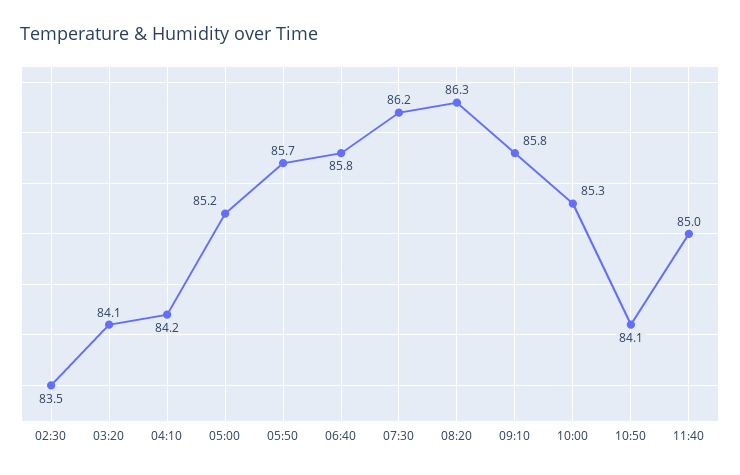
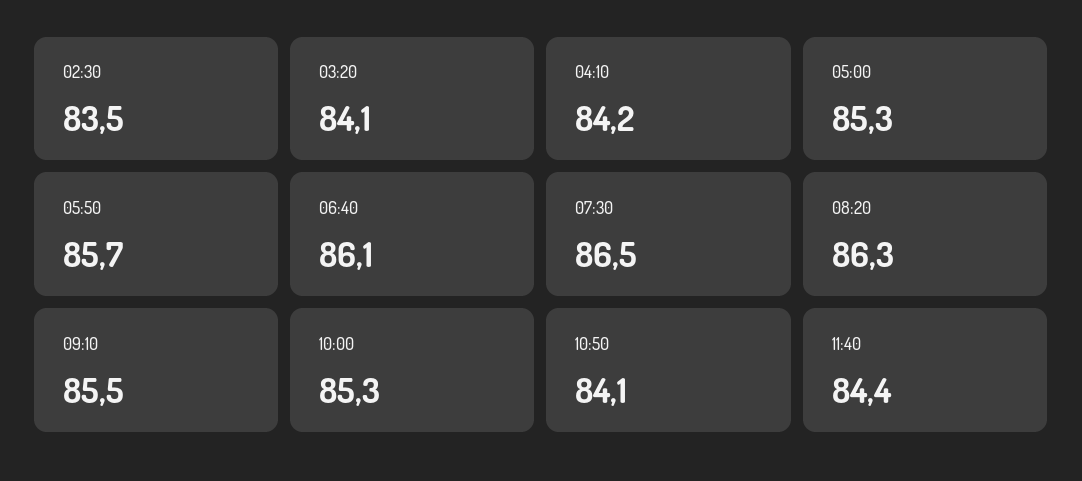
  {
    "02:30": 83.5,
    "03:20": 84.1,
    "04:10": 84.2,
-   "05:00": 85.2,
+   "05:00": 85.3,
    "05:50": 85.7,
-   "06:40": 85.8,
+   "06:40": 86.1,
-   "07:30": 86.2,
+   "07:30": 86.5,
    "08:20": 86.3,
-   "09:10": 85.8,
+   "09:10": 85.5,
    "10:00": 85.3,
    "10:50": 84.1,
-   "11:40": 85
+   "11:40": 84.4
  }

